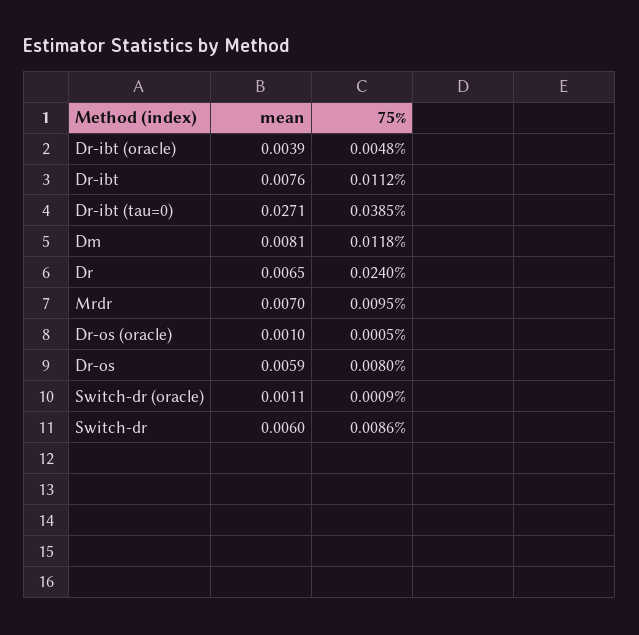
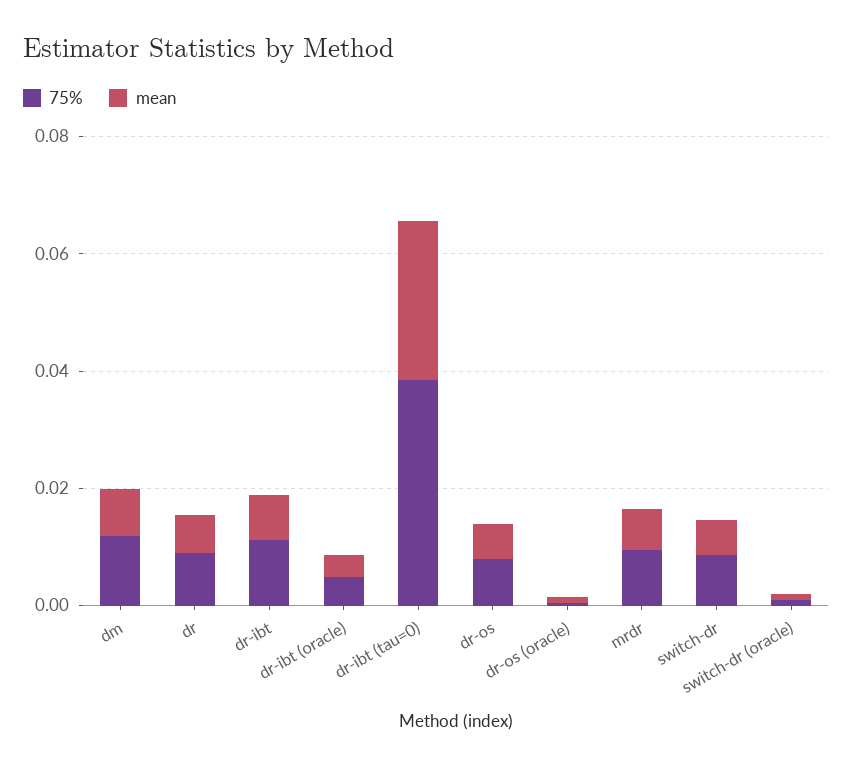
  {
    "mean": {
      "Dr-ibt (oracle)": 0.0039,
      "Dr-ibt": 0.0076,
      "Dr-ibt (tau=0)": 0.0271,
      "Dm": 0.0081,
      "Dr": 0.0065,
      "Mrdr": 0.007,
      "Dr-os (oracle)": 0.001,
      "Dr-os": 0.0059,
      "Switch-dr (oracle)": 0.0011,
      "Switch-dr": 0.006
    },
    "75%": {
      "Dr-ibt (oracle)": 0.0048,
      "Dr-ibt": 0.0112,
      "Dr-ibt (tau=0)": 0.0385,
      "Dm": 0.0118,
-     "Dr": 0.024,
+     "Dr": 0.01,
      "Mrdr": 0.0095,
      "Dr-os (oracle)": 0.0005,
      "Dr-os": 0.008,
      "Switch-dr (oracle)": 0.0009,
      "Switch-dr": 0.0086
    }
  }

